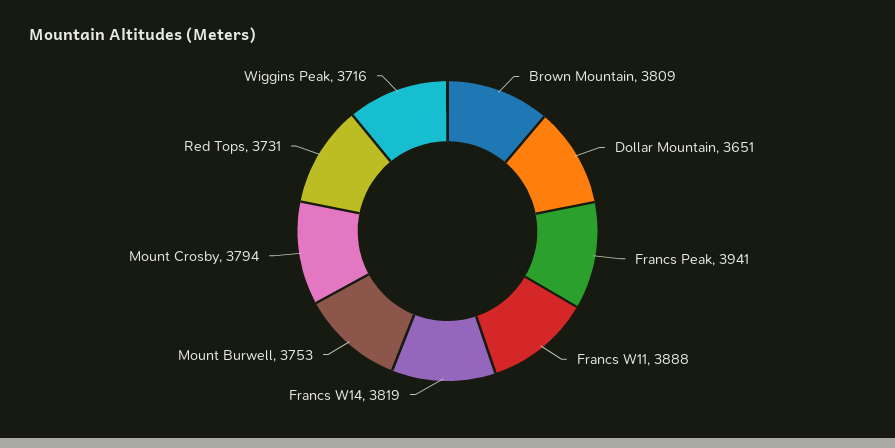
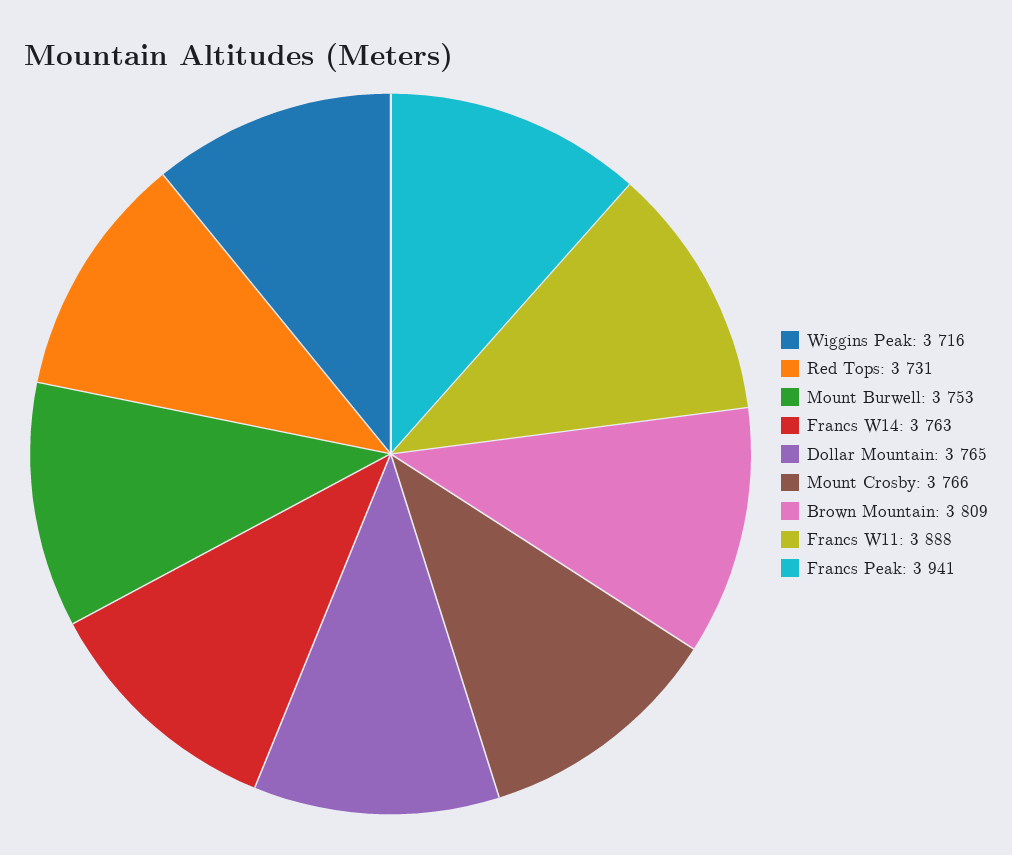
  {
    "Brown Mountain": 3809,
-   "Dollar Mountain": 3651,
+   "Dollar Mountain": 3765,
    "Francs Peak": 3941,
    "Francs W11": 3888,
-   "Francs W14": 3819,
+   "Francs W14": 3763,
    "Mount Burwell": 3753,
-   "Mount Crosby": 3794,
+   "Mount Crosby": 3766,
    "Red Tops": 3731,
    "Wiggins Peak": 3716
  }

